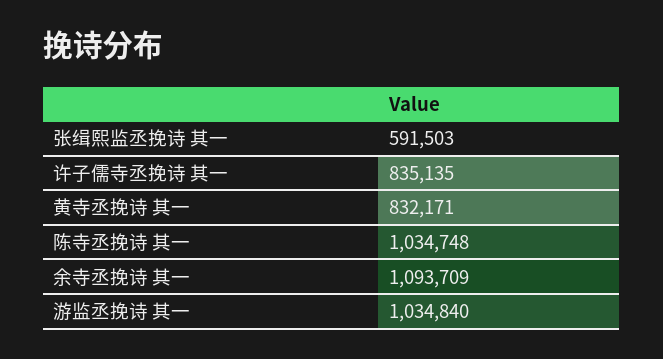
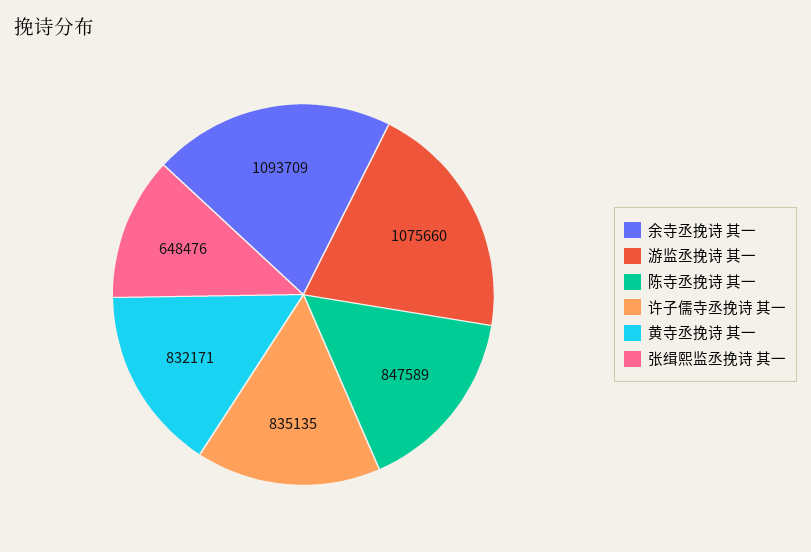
  {
-   "张缉熙监丞挽诗 其一": 591503,
+   "张缉熙监丞挽诗 其一": 648476,
    "许子儒寺丞挽诗 其一": 835135,
    "黄寺丞挽诗 其一": 832171,
-   "陈寺丞挽诗 其一": 1034748,
+   "陈寺丞挽诗 其一": 847589,
    "余寺丞挽诗 其一": 1093709,
-   "游监丞挽诗 其一": 1034840
+   "游监丞挽诗 其一": 1075660
  }

